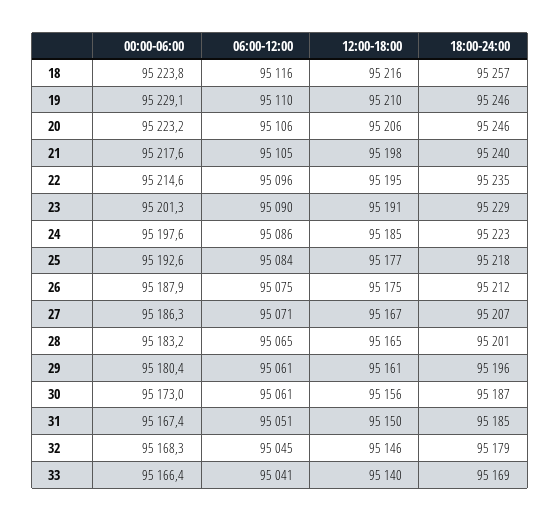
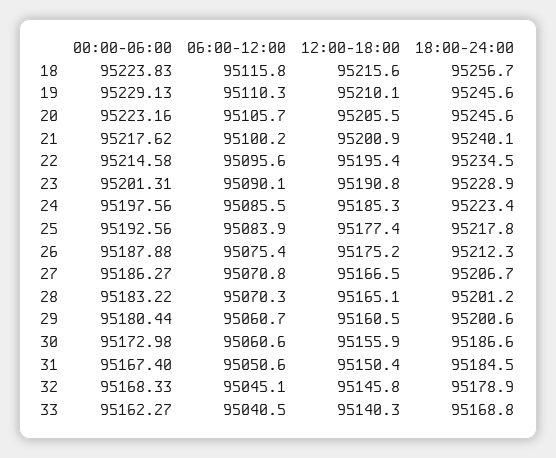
  {
    "00:00-06:00": {
      "18": 95223.83,
      "19": 95229.13,
      "20": 95223.16,
      "21": 95217.62,
      "22": 95214.58,
      "23": 95201.31,
      "24": 95197.56,
      "25": 95192.56,
      "26": 95187.88,
      "27": 95186.27,
      "28": 95183.22,
      "29": 95180.44,
      "30": 95172.98,
      "31": 95167.4,
      "32": 95168.33,
-     "33": 95166.4
+     "33": 95162.27
    },
    "06:00-12:00": {
      "18": 95115.8,
      "19": 95110.3,
      "20": 95105.7,
-     "21": 95105,
+     "21": 95100.2,
      "22": 95095.6,
      "23": 95090.1,
      "24": 95085.5,
      "25": 95083.9,
      "26": 95075.4,
      "27": 95070.8,
-     "28": 95065,
+     "28": 95070.3,
      "29": 95060.7,
      "30": 95060.6,
      "31": 95050.6,
      "32": 95045.1,
      "33": 95040.5
    },
    "12:00-18:00": {
      "18": 95215.6,
      "19": 95210.1,
      "20": 95205.5,
-     "21": 95198,
+     "21": 95200.9,
      "22": 95195.4,
      "23": 95190.8,
      "24": 95185.3,
      "25": 95177.4,
      "26": 95175.2,
      "27": 95166.5,
      "28": 95165.1,
      "29": 95160.5,
      "30": 95155.9,
      "31": 95150.4,
      "32": 95145.8,
      "33": 95140.3
    },
    "18:00-24:00": {
      "18": 95256.7,
      "19": 95245.6,
      "20": 95245.6,
      "21": 95240.1,
      "22": 95234.5,
      "23": 95228.9,
      "24": 95223.4,
      "25": 95217.8,
      "26": 95212.3,
      "27": 95206.7,
      "28": 95201.2,
-     "29": 95196,
+     "29": 95200.6,
      "30": 95186.6,
      "31": 95184.5,
      "32": 95178.9,
      "33": 95168.8
    }
  }

